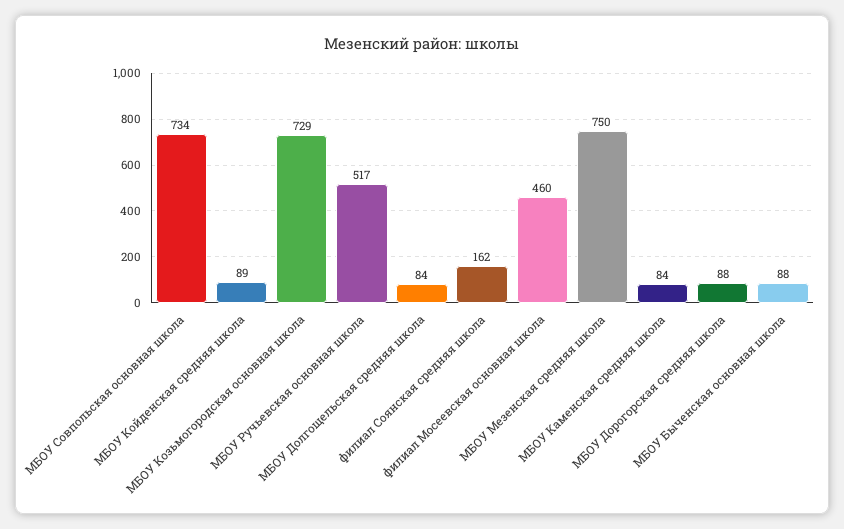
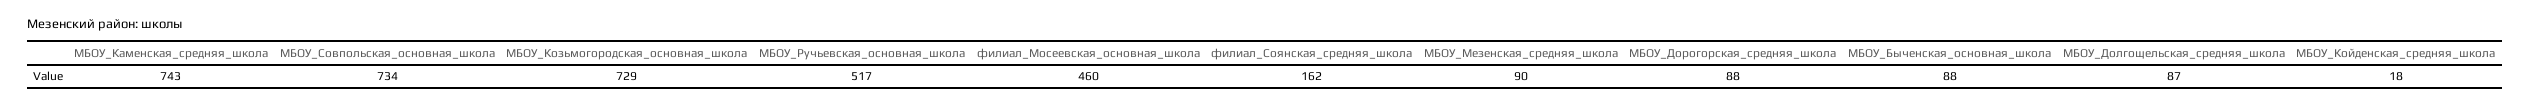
  {
    "МБОУ Совпольская основная школа": 734,
-   "МБОУ Койденская средняя школа": 89,
+   "МБОУ Койденская средняя школа": 18,
    "МБОУ Козьмогородская основная школа": 729,
    "МБОУ Ручьевская основная школа": 517,
-   "МБОУ Долгощельская средняя школа": 84,
+   "МБОУ Долгощельская средняя школа": 87,
    "филиал Соянская средняя школа": 162,
    "филиал Мосеевская основная школа": 460,
-   "МБОУ Мезенская средняя школа": 750,
+   "МБОУ Мезенская средняя школа": 90,
-   "МБОУ Каменская средняя школа": 84,
+   "МБОУ Каменская средняя школа": 743,
    "МБОУ Дорогорская средняя школа": 88,
    "МБОУ Быченская основная школа": 88
  }

